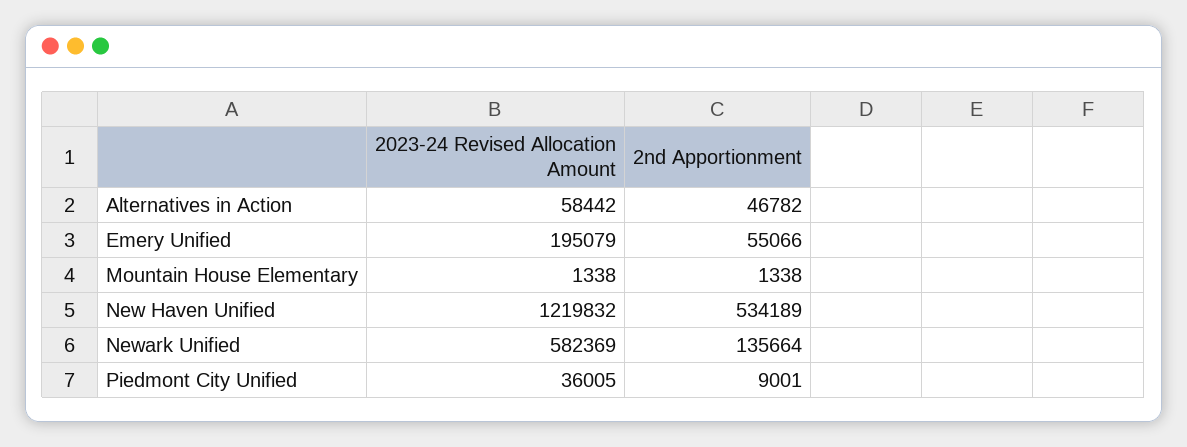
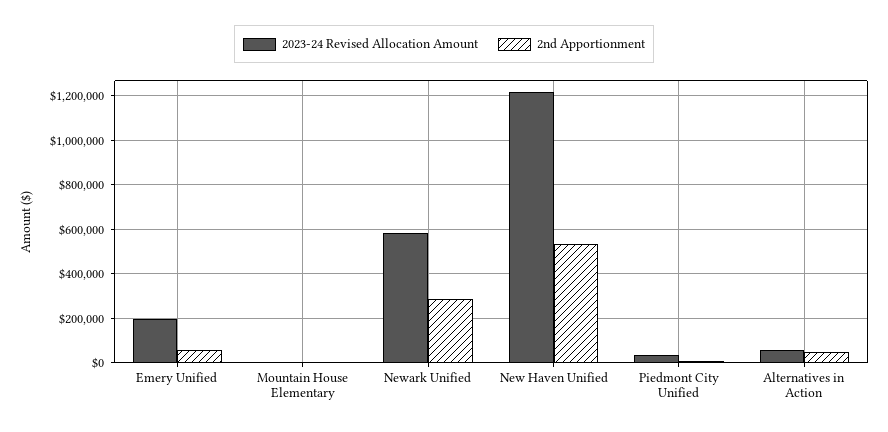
  {
    "2023-24 Revised Allocation Amount": {
      "Alternatives in Action": 58442,
      "Emery Unified": 195079,
      "Mountain House Elementary": 1338,
      "New Haven Unified": 1219832,
      "Newark Unified": 582369,
      "Piedmont City Unified": 36005
    },
    "2nd Apportionment": {
      "Alternatives in Action": 46782,
      "Emery Unified": 55066,
      "Mountain House Elementary": 1338,
      "New Haven Unified": 534189,
-     "Newark Unified": 135664,
+     "Newark Unified": 300000,
      "Piedmont City Unified": 9001
    }
  }

